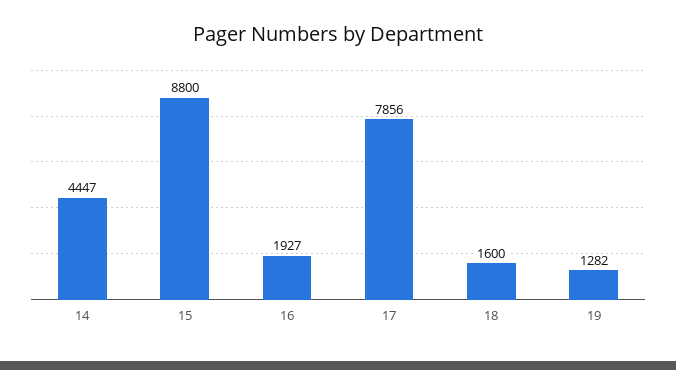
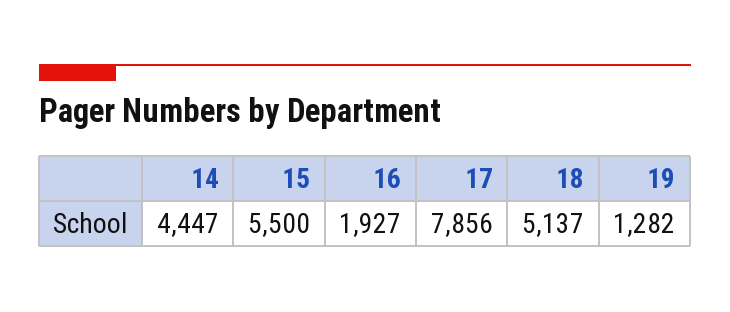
  {
    "14": 4447,
-   "15": 8800,
+   "15": 5500,
    "16": 1927,
    "17": 7856,
-   "18": 1600,
+   "18": 5137,
    "19": 1282
  }

